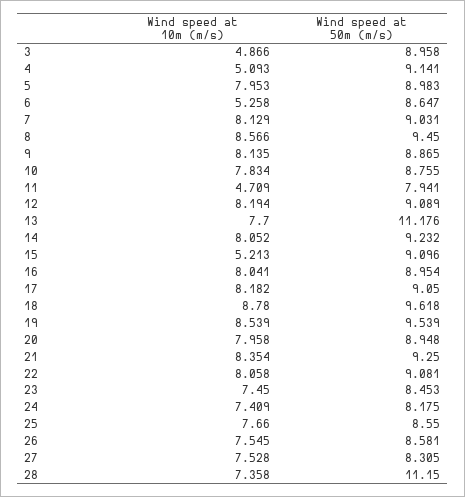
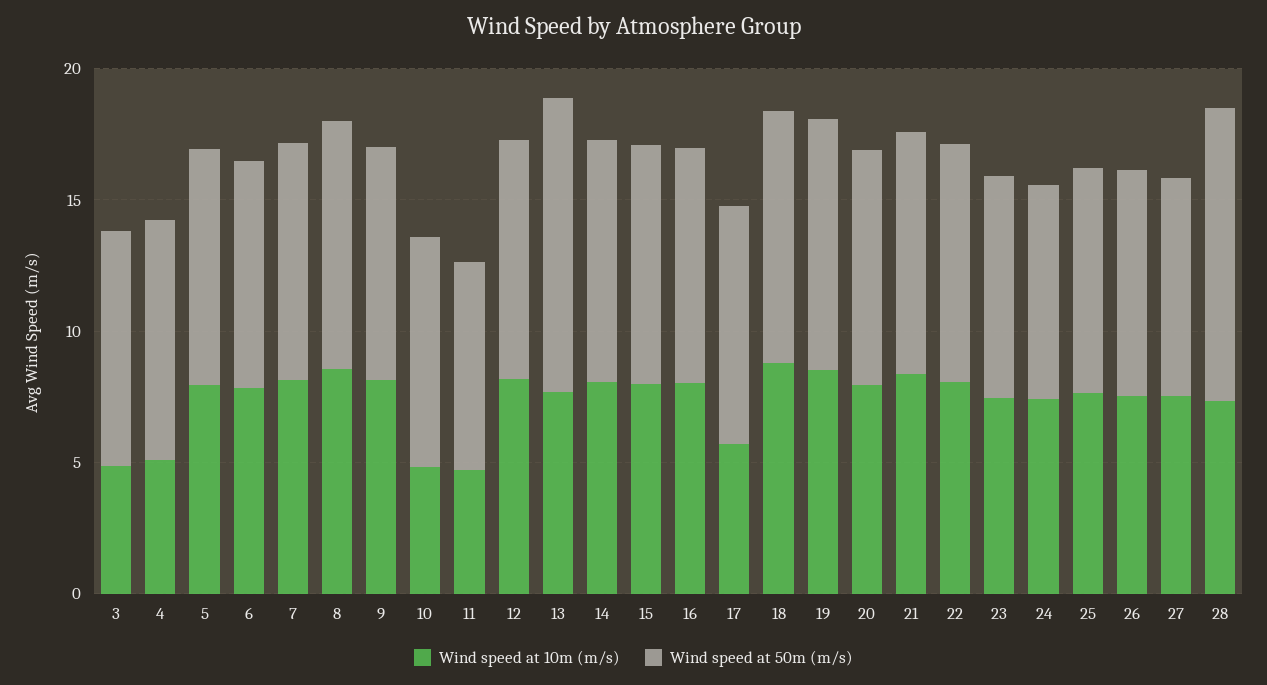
  {
    "Wind speed at 10m (m/s)": {
      "3": 4.866,
      "4": 5.093,
      "5": 7.953,
-     "6": 5.258,
+     "6": 8,
      "7": 8.129,
      "8": 8.566,
      "9": 8.135,
-     "10": 7.834,
+     "10": 5,
      "11": 4.709,
      "12": 8.194,
      "13": 7.7,
      "14": 8.052,
-     "15": 5.213,
+     "15": 8,
      "16": 8.041,
-     "17": 8.182,
+     "17": 6,
      "18": 8.78,
      "19": 8.539,
      "20": 7.958,
      "21": 8.354,
      "22": 8.058,
      "23": 7.45,
      "24": 7.409,
      "25": 7.66,
      "26": 7.545,
      "27": 7.528,
      "28": 7.358
    },
    "Wind speed at 50m (m/s)": {
      "3": 8.958,
      "4": 9.141,
      "5": 8.983,
      "6": 8.647,
      "7": 9.031,
      "8": 9.45,
      "9": 8.865,
      "10": 8.755,
      "11": 7.941,
      "12": 9.089,
      "13": 11.176,
      "14": 9.232,
      "15": 9.096,
      "16": 8.954,
      "17": 9.05,
      "18": 9.618,
      "19": 9.539,
      "20": 8.948,
      "21": 9.25,
      "22": 9.081,
      "23": 8.453,
      "24": 8.175,
      "25": 8.55,
      "26": 8.581,
      "27": 8.305,
      "28": 11.15
    }
  }

